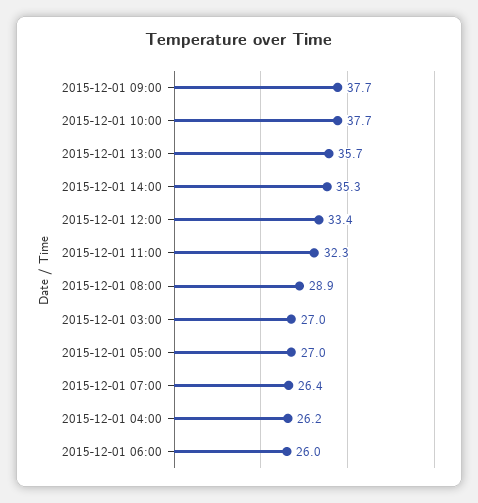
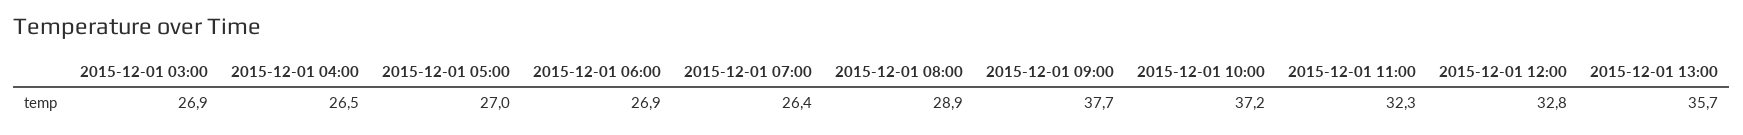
  {
    "2015-12-01 09:00": 37.7,
-   "2015-12-01 10:00": 37.7,
+   "2015-12-01 10:00": 37.2,
    "2015-12-01 13:00": 35.7,
-   "2015-12-01 14:00": 35.3,
-   "2015-12-01 12:00": 33.4,
+   "2015-12-01 12:00": 32.8,
    "2015-12-01 11:00": 32.3,
    "2015-12-01 08:00": 28.9,
-   "2015-12-01 03:00": 27,
+   "2015-12-01 03:00": 26.9,
    "2015-12-01 05:00": 27,
    "2015-12-01 07:00": 26.4,
-   "2015-12-01 04:00": 26.2,
+   "2015-12-01 04:00": 26.5,
-   "2015-12-01 06:00": 26
+   "2015-12-01 06:00": 26.9
  }

